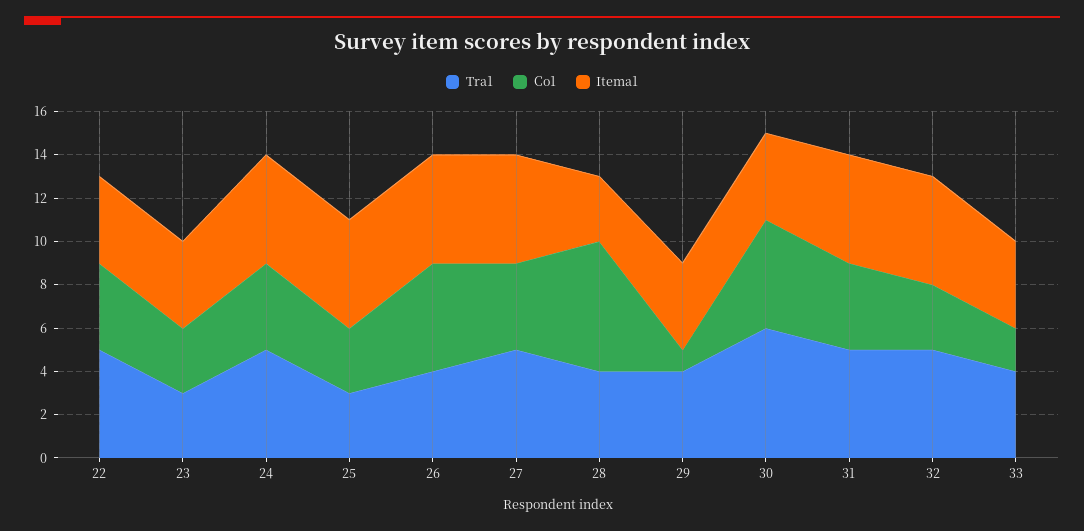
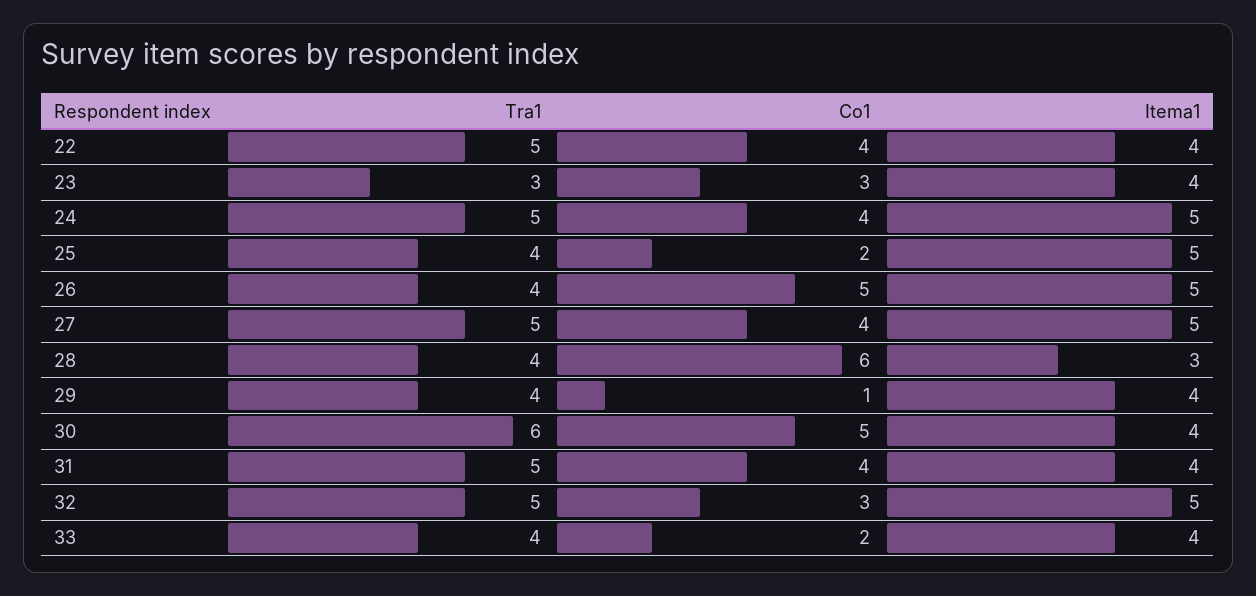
  {
    "Tra1": {
      "22": 5,
      "23": 3,
      "24": 5,
-     "25": 3,
+     "25": 4,
      "26": 4,
      "27": 5,
      "28": 4,
      "29": 4,
      "30": 6,
      "31": 5,
      "32": 5,
      "33": 4
    },
    "Co1": {
      "22": 4,
      "23": 3,
      "24": 4,
-     "25": 3,
+     "25": 2,
      "26": 5,
      "27": 4,
      "28": 6,
      "29": 1,
      "30": 5,
      "31": 4,
      "32": 3,
      "33": 2
    },
    "Itema1": {
      "22": 4,
      "23": 4,
      "24": 5,
      "25": 5,
      "26": 5,
      "27": 5,
      "28": 3,
      "29": 4,
      "30": 4,
-     "31": 5,
+     "31": 4,
      "32": 5,
      "33": 4
    }
  }

